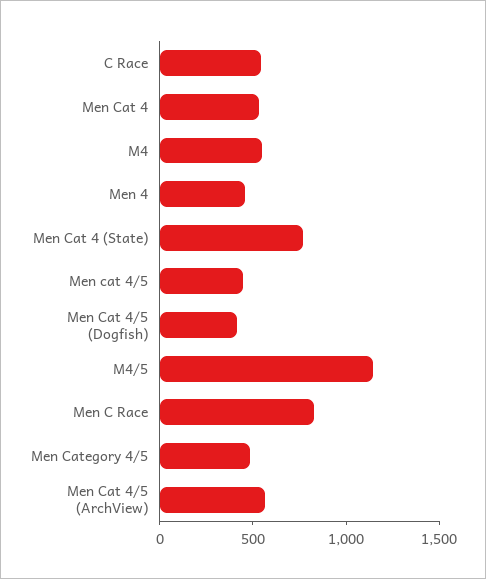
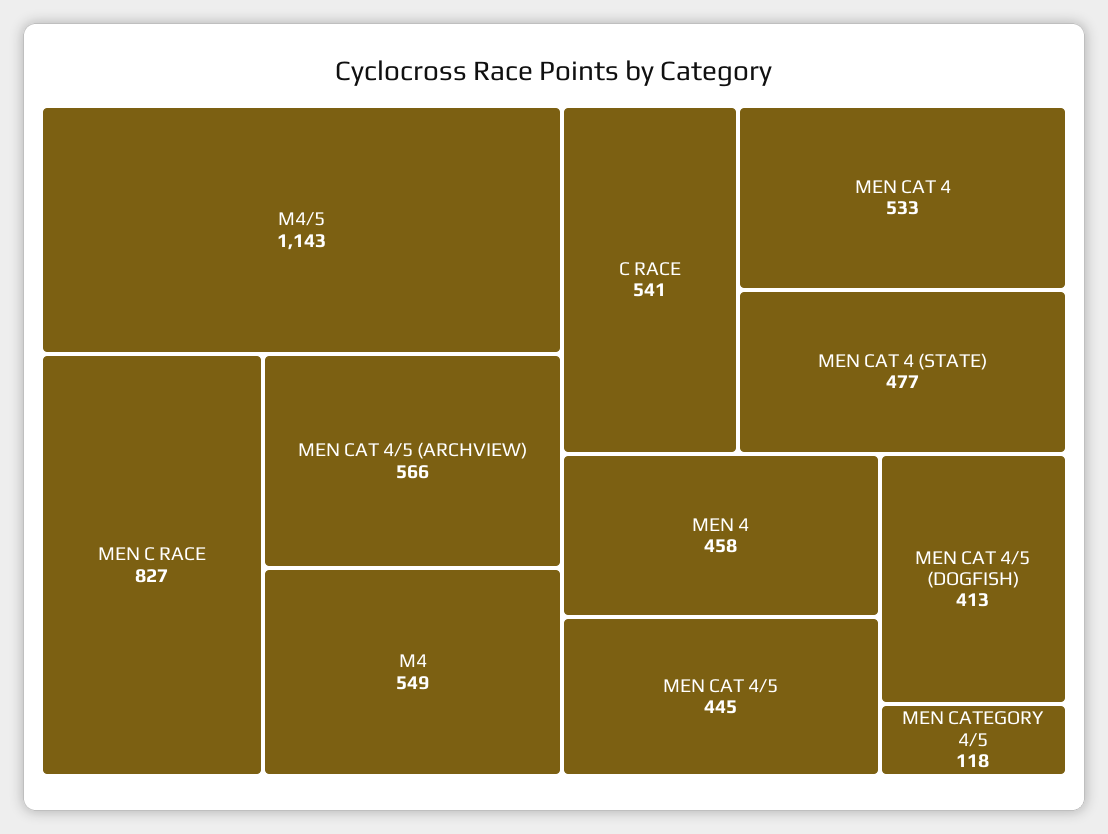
  {
    "C Race": 541,
    "Men Cat 4": 533,
    "M4": 549,
    "Men 4": 458,
-   "Men Cat 4 (State)": 800,
+   "Men Cat 4 (State)": 477,
    "Men cat 4/5": 445,
    "Men Cat 4/5 (Dogfish)": 413,
    "M4/5": 1143,
    "Men C Race": 827,
-   "Men Category 4/5": 500,
+   "Men Category 4/5": 118,
    "Men Cat 4/5 (ArchView)": 566
  }

